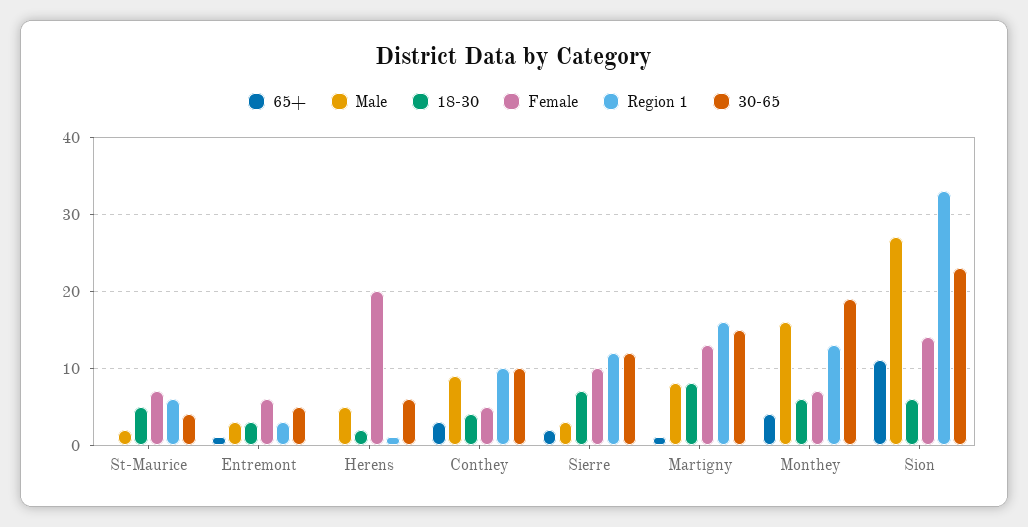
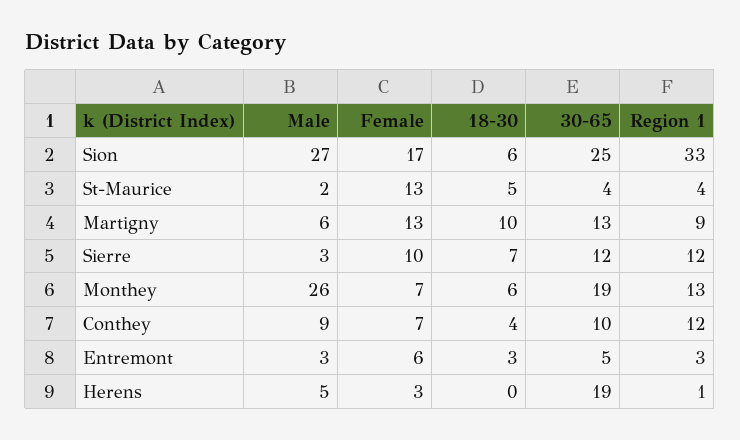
  {
-   "65+": {
-     "St-Maurice": 0,
-     "Entremont": 1,
-     "Herens": 0,
-     "Conthey": 3,
-     "Sierre": 2,
-     "Martigny": 1,
-     "Monthey": 4,
-     "Sion": 11
-   },
    "Male": {
      "St-Maurice": 2,
      "Entremont": 3,
      "Herens": 5,
      "Conthey": 9,
      "Sierre": 3,
-     "Martigny": 8,
+     "Martigny": 6,
-     "Monthey": 16,
+     "Monthey": 26,
      "Sion": 27
    },
    "18-30": {
      "St-Maurice": 5,
      "Entremont": 3,
-     "Herens": 2,
+     "Herens": 0,
      "Conthey": 4,
      "Sierre": 7,
-     "Martigny": 8,
+     "Martigny": 10,
      "Monthey": 6,
      "Sion": 6
    },
    "Female": {
-     "St-Maurice": 7,
+     "St-Maurice": 13,
      "Entremont": 6,
-     "Herens": 20,
+     "Herens": 3,
-     "Conthey": 5,
+     "Conthey": 7,
      "Sierre": 10,
      "Martigny": 13,
      "Monthey": 7,
-     "Sion": 14
+     "Sion": 17
    },
    "Region 1": {
-     "St-Maurice": 6,
+     "St-Maurice": 4,
      "Entremont": 3,
      "Herens": 1,
-     "Conthey": 10,
+     "Conthey": 12,
      "Sierre": 12,
-     "Martigny": 16,
+     "Martigny": 9,
      "Monthey": 13,
      "Sion": 33
    },
    "30-65": {
      "St-Maurice": 4,
      "Entremont": 5,
-     "Herens": 6,
+     "Herens": 19,
      "Conthey": 10,
      "Sierre": 12,
-     "Martigny": 15,
+     "Martigny": 13,
      "Monthey": 19,
-     "Sion": 23
+     "Sion": 25
    }
  }

